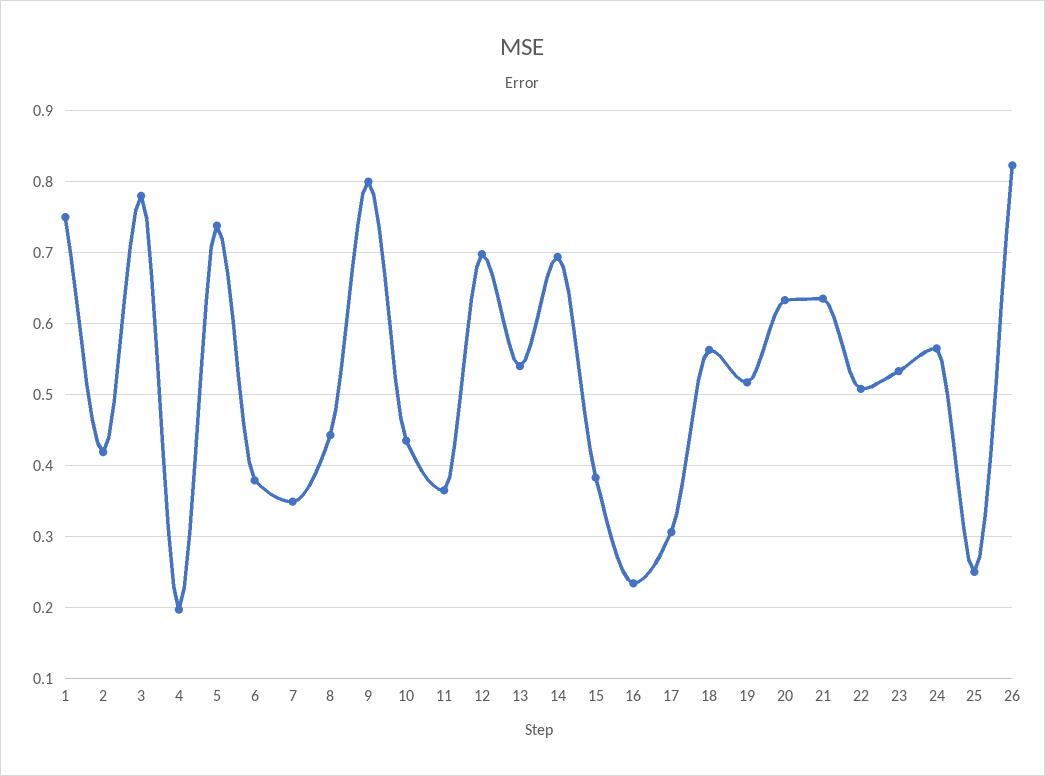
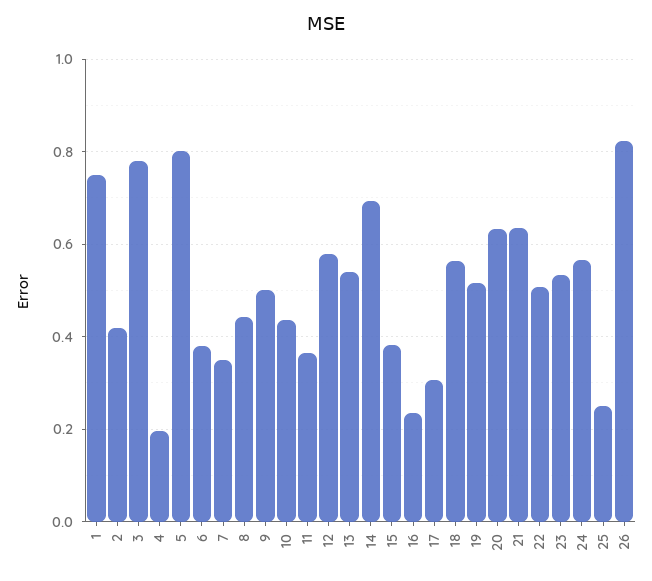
  {
    "1": 0.75,
    "2": 0.42,
    "3": 0.78,
    "4": 0.2,
-   "5": 0.74,
+   "5": 0.8,
    "6": 0.38,
    "7": 0.35,
    "8": 0.44,
-   "9": 0.8,
+   "9": 0.5,
    "10": 0.44,
    "11": 0.37,
-   "12": 0.7,
+   "12": 0.58,
    "13": 0.54,
    "14": 0.69,
    "15": 0.38,
    "16": 0.23,
    "17": 0.31,
    "18": 0.56,
    "19": 0.52,
    "20": 0.63,
    "21": 0.64,
    "22": 0.51,
    "23": 0.53,
    "24": 0.57,
    "25": 0.25,
    "26": 0.82
  }

